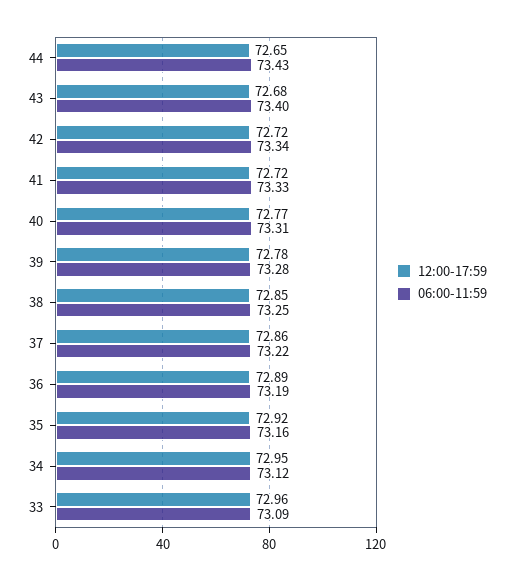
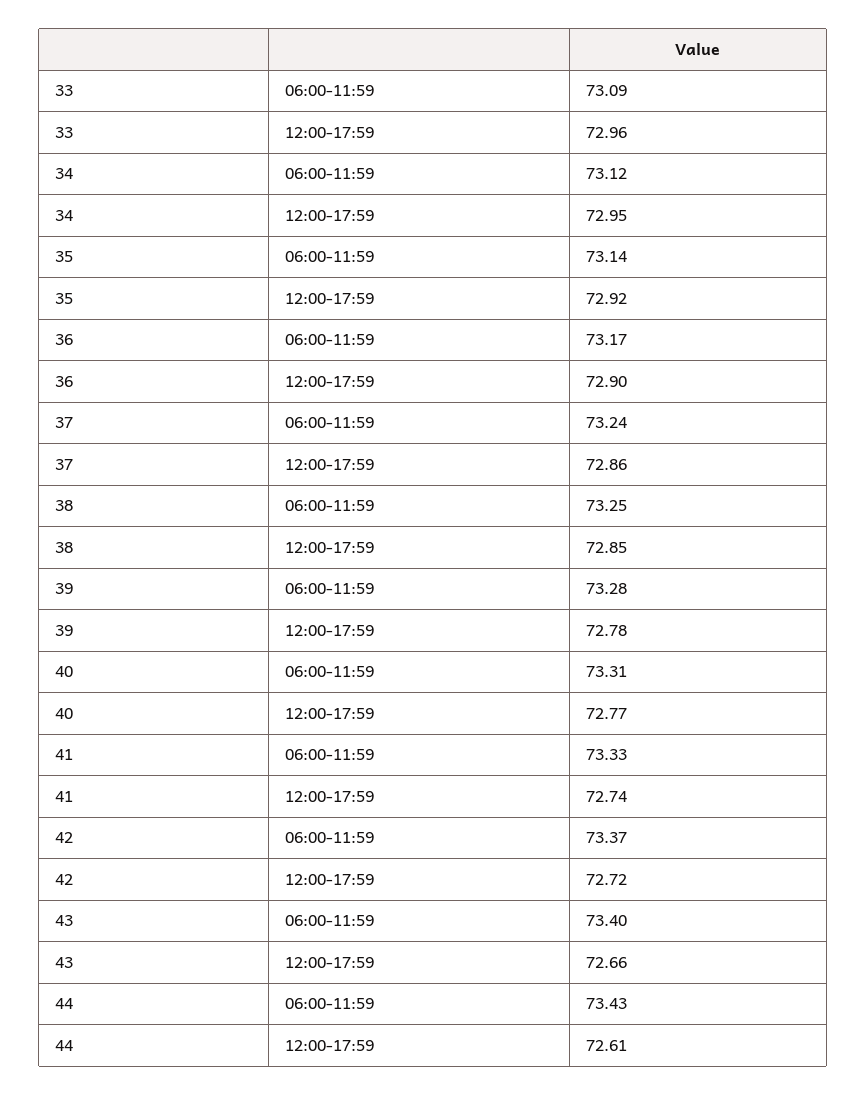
  {
    "12:00-17:59": {
-     "44": 72.65,
+     "44": 72.61,
-     "43": 72.68,
+     "43": 72.66,
      "42": 72.72,
-     "41": 72.72,
+     "41": 72.74,
      "40": 72.77,
      "39": 72.78,
      "38": 72.85,
      "37": 72.86,
-     "36": 72.89,
+     "36": 72.9,
      "35": 72.92,
      "34": 72.95,
      "33": 72.96
    },
    "06:00-11:59": {
      "44": 73.43,
      "43": 73.4,
-     "42": 73.34,
+     "42": 73.37,
      "41": 73.33,
      "40": 73.31,
      "39": 73.28,
      "38": 73.25,
-     "37": 73.22,
+     "37": 73.24,
-     "36": 73.19,
+     "36": 73.17,
-     "35": 73.16,
+     "35": 73.14,
      "34": 73.12,
      "33": 73.09
    }
  }

